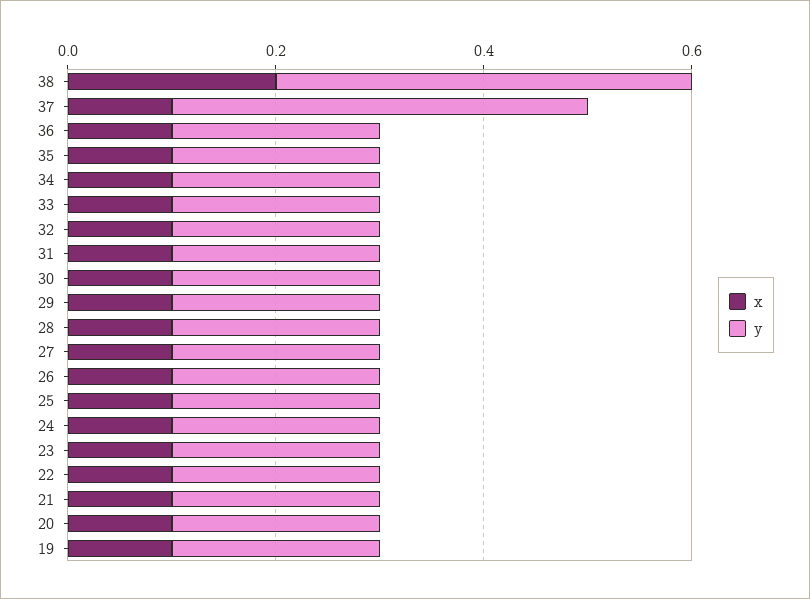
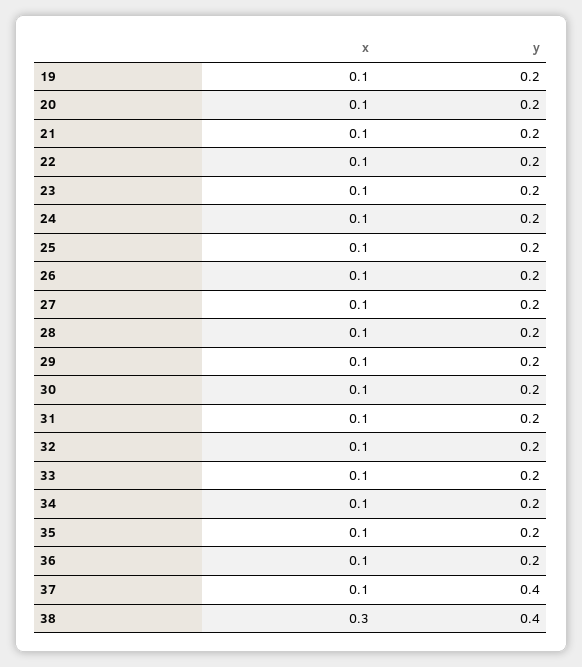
  {
    "x": {
-     "38": 0.2,
+     "38": 0.3,
      "37": 0.1,
      "36": 0.1,
      "35": 0.1,
      "34": 0.1,
      "33": 0.1,
      "32": 0.1,
      "31": 0.1,
      "30": 0.1,
      "29": 0.1,
      "28": 0.1,
      "27": 0.1,
      "26": 0.1,
      "25": 0.1,
      "24": 0.1,
      "23": 0.1,
      "22": 0.1,
      "21": 0.1,
      "20": 0.1,
      "19": 0.1
    },
    "y": {
      "38": 0.4,
      "37": 0.4,
      "36": 0.2,
      "35": 0.2,
      "34": 0.2,
      "33": 0.2,
      "32": 0.2,
      "31": 0.2,
      "30": 0.2,
      "29": 0.2,
      "28": 0.2,
      "27": 0.2,
      "26": 0.2,
      "25": 0.2,
      "24": 0.2,
      "23": 0.2,
      "22": 0.2,
      "21": 0.2,
      "20": 0.2,
      "19": 0.2
    }
  }

